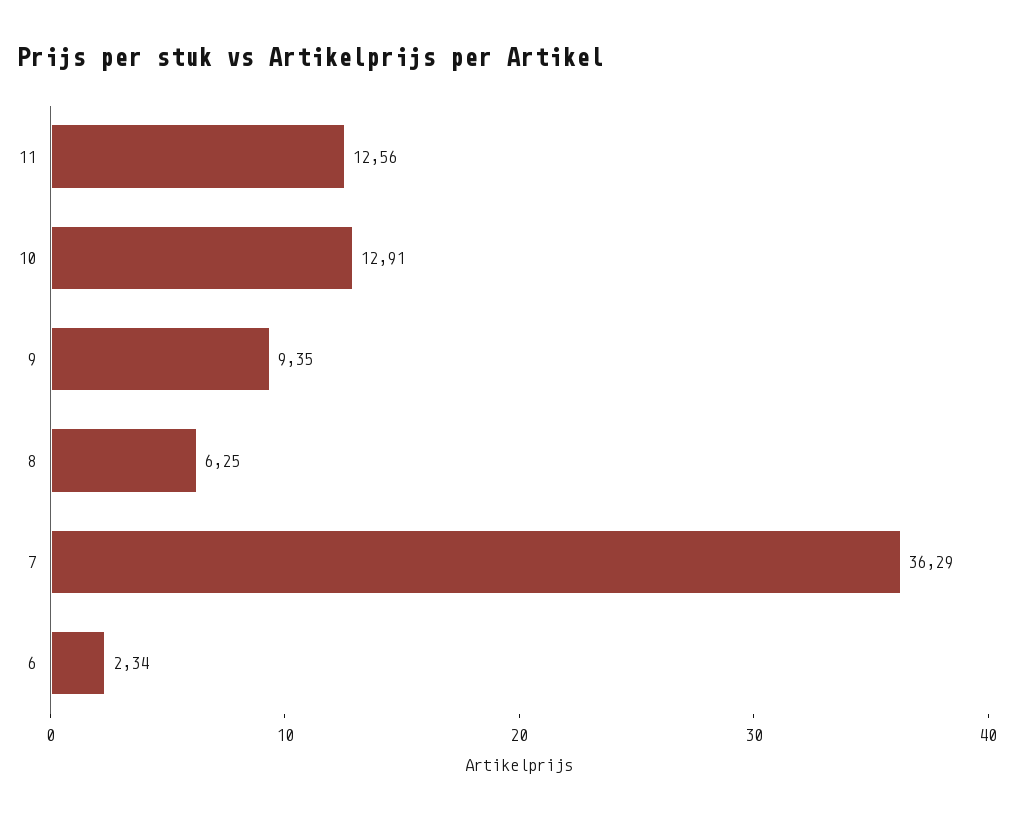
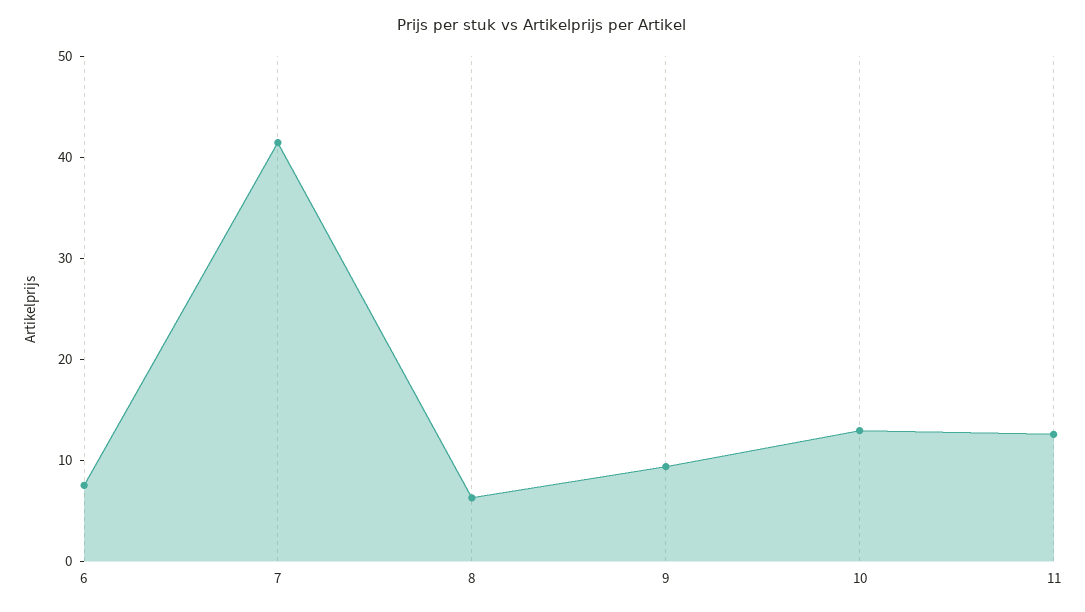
  {
    "11": 12.56,
    "10": 12.91,
    "9": 9.35,
    "8": 6.25,
-   "7": 36.29,
+   "7": 42,
-   "6": 2.34
+   "6": 8
  }

